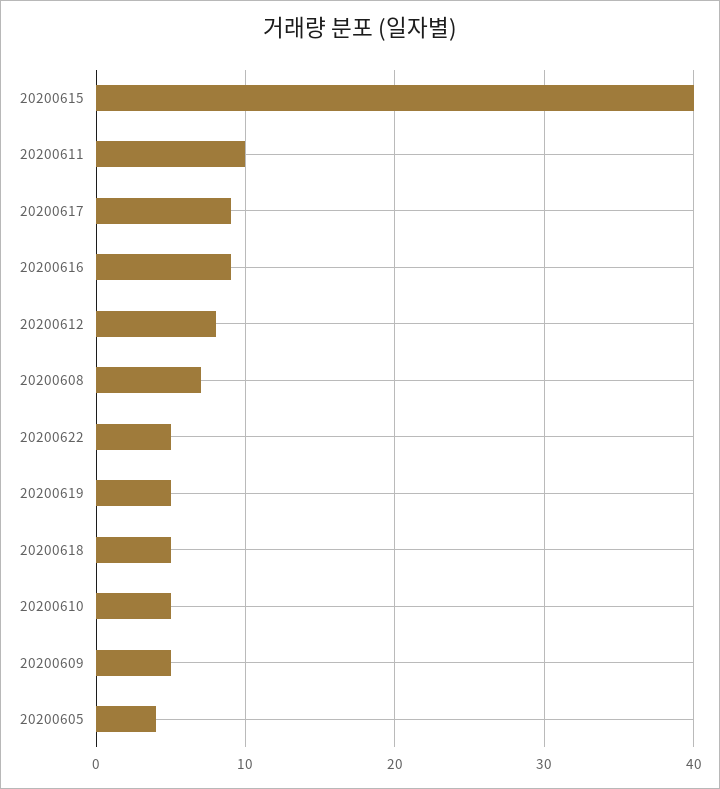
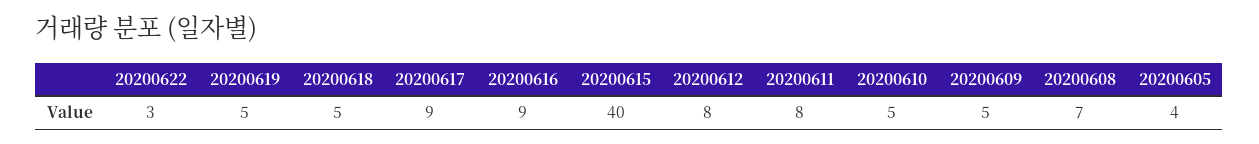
  {
    "20200615": 40,
-   "20200611": 10,
+   "20200611": 8,
    "20200617": 9,
    "20200616": 9,
    "20200612": 8,
    "20200608": 7,
-   "20200622": 5,
+   "20200622": 3,
    "20200619": 5,
    "20200618": 5,
    "20200610": 5,
    "20200609": 5,
    "20200605": 4
  }

